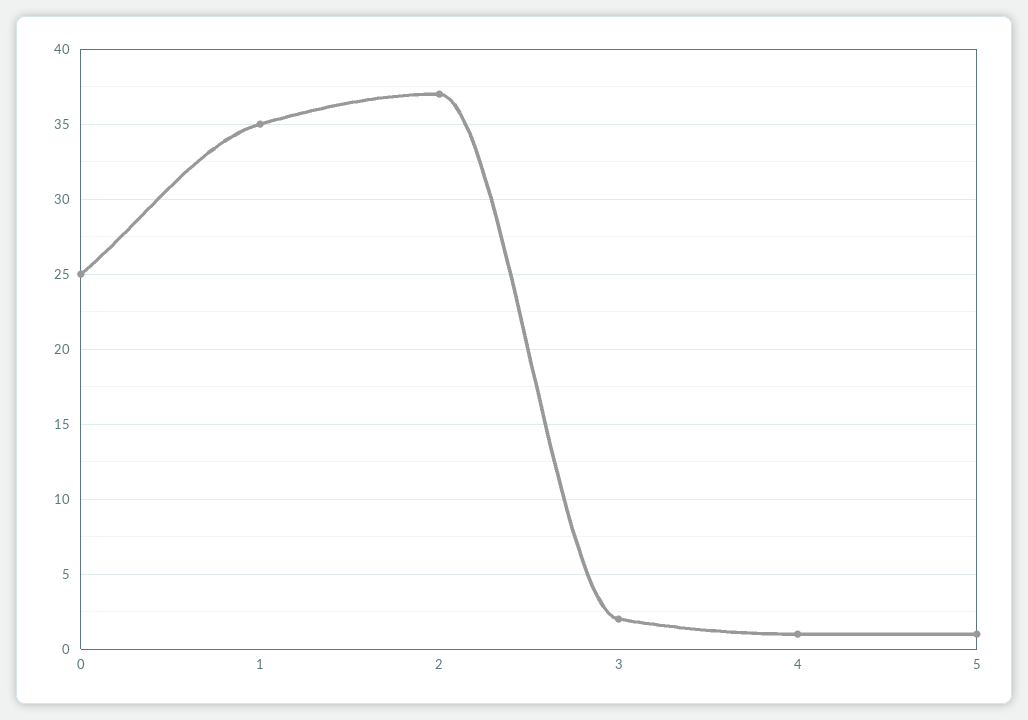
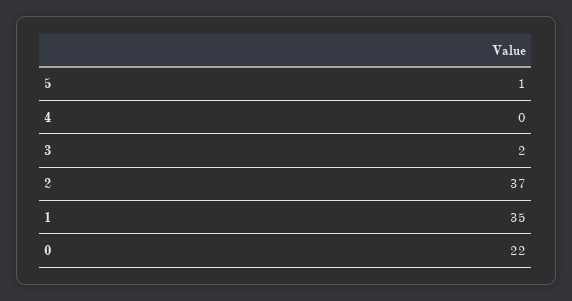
  {
-   "0": 25,
+   "0": 22,
    "1": 35,
    "2": 37,
    "3": 2,
-   "4": 1,
+   "4": 0,
    "5": 1
  }

